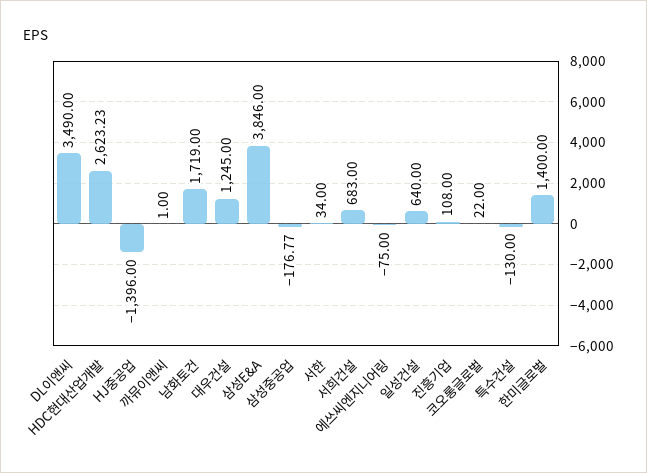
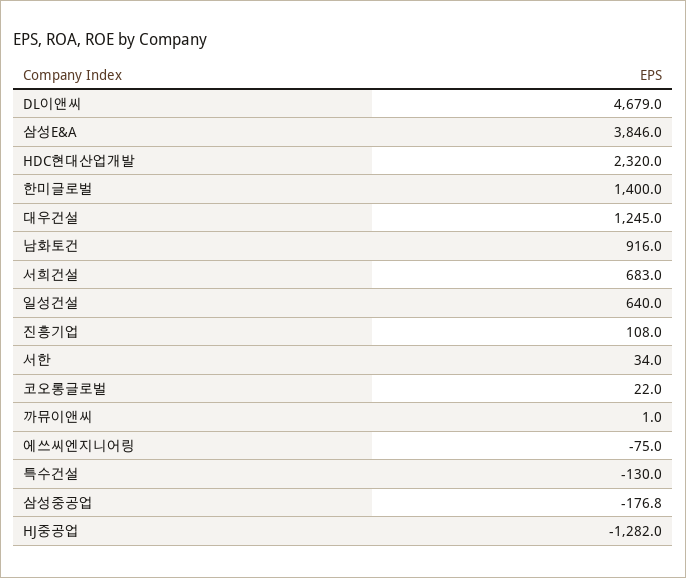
  {
-   "DL이앤씨": 3490,
+   "DL이앤씨": 4679,
-   "HDC현대산업개발": 2623.23,
+   "HDC현대산업개발": 2320,
-   "HJ중공업": -1396,
+   "HJ중공업": -1282,
    "까뮤이앤씨": 1,
-   "남화토건": 1719,
+   "남화토건": 916,
    "대우건설": 1245,
    "삼성E&A": 3846,
    "삼성중공업": -176.77,
    "서한": 34,
    "서희건설": 683,
    "에쓰씨엔지니어링": -75,
    "일성건설": 640,
    "진흥기업": 108,
    "코오롱글로벌": 22,
    "특수건설": -130,
    "한미글로벌": 1400
  }

